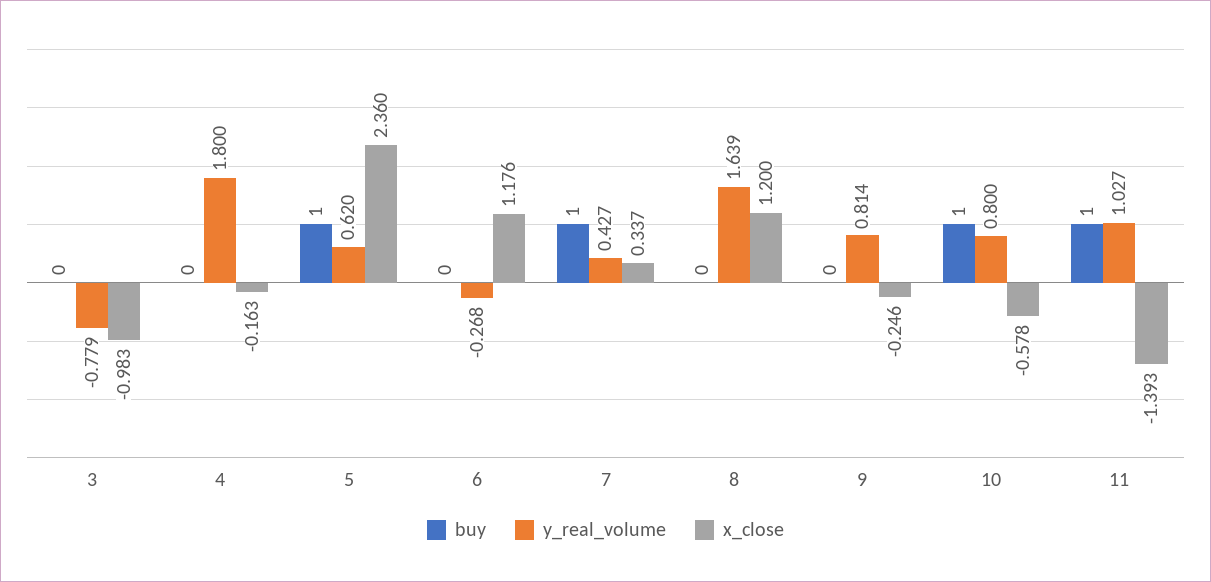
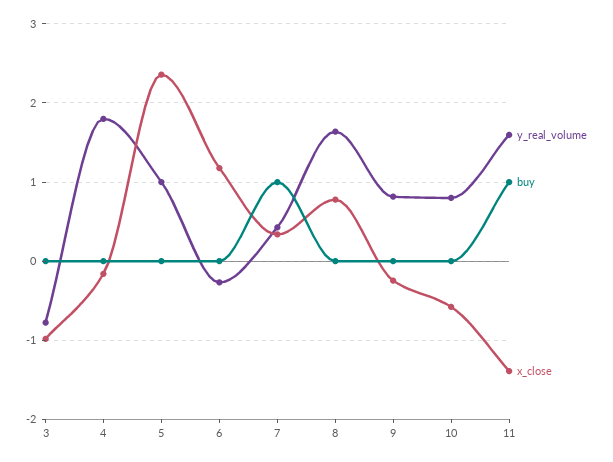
  {
    "buy": {
      "3": 0,
      "4": 0,
-     "5": 1,
+     "5": 0,
      "6": 0,
      "7": 1,
      "8": 0,
      "9": 0,
-     "10": 1,
+     "10": 0,
      "11": 1
    },
    "y_real_volume": {
      "3": -0.779,
      "4": 1.8,
-     "5": 0.62,
+     "5": 1,
      "6": -0.268,
      "7": 0.427,
      "8": 1.639,
      "9": 0.814,
      "10": 0.8,
-     "11": 1.027
+     "11": 1.6
    },
    "x_close": {
      "3": -0.983,
      "4": -0.163,
      "5": 2.36,
      "6": 1.176,
      "7": 0.337,
-     "8": 1.2,
+     "8": 0.8,
      "9": -0.246,
      "10": -0.578,
      "11": -1.393
    }
  }

